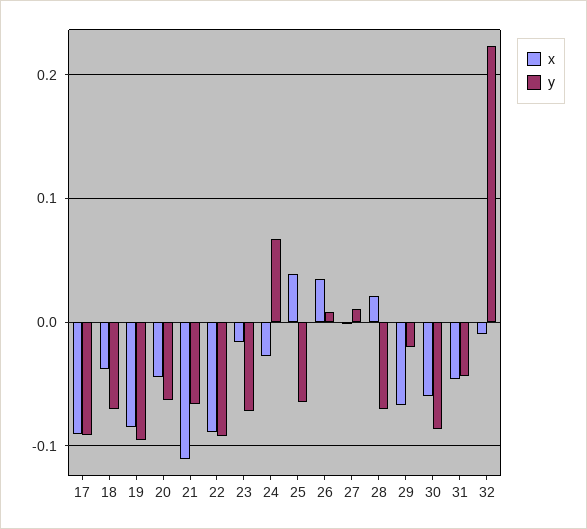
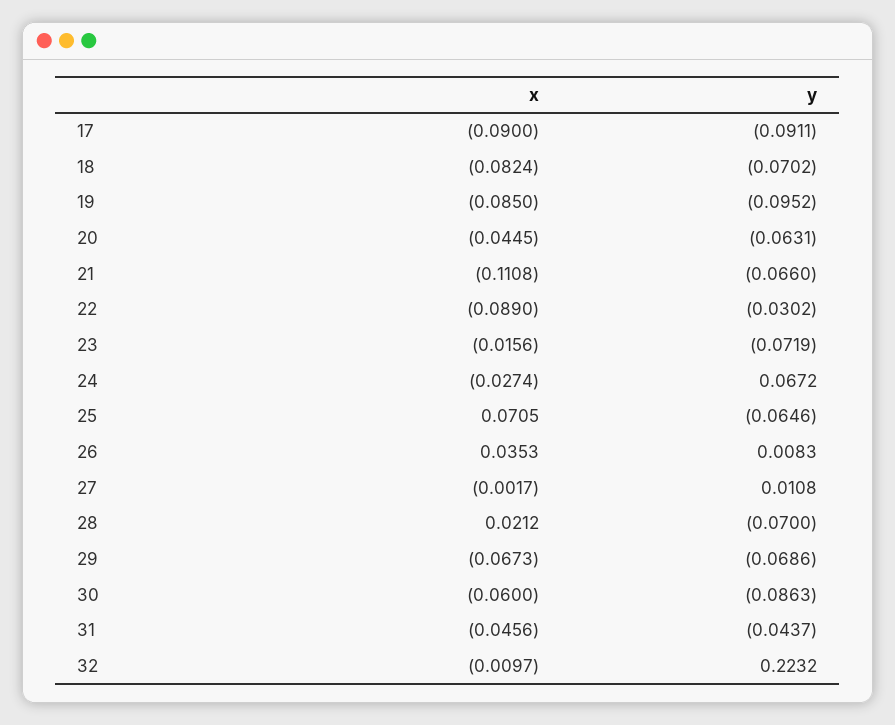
  {
    "x": {
      "17": -0.09,
-     "18": -0.04,
+     "18": -0.0824,
      "19": -0.085,
      "20": -0.0445,
      "21": -0.1108,
      "22": -0.089,
      "23": -0.0156,
      "24": -0.0274,
-     "25": 0.04,
+     "25": 0.0705,
      "26": 0.0353,
      "27": -0.0017,
      "28": 0.0212,
      "29": -0.0673,
      "30": -0.06,
      "31": -0.0456,
      "32": -0.0097
    },
    "y": {
      "17": -0.0911,
      "18": -0.0702,
      "19": -0.0952,
      "20": -0.0631,
      "21": -0.066,
-     "22": -0.09,
+     "22": -0.0302,
      "23": -0.0719,
      "24": 0.0672,
      "25": -0.0646,
      "26": 0.0083,
      "27": 0.0108,
      "28": -0.07,
-     "29": -0.02,
+     "29": -0.0686,
      "30": -0.0863,
      "31": -0.0437,
      "32": 0.2232
    }
  }

